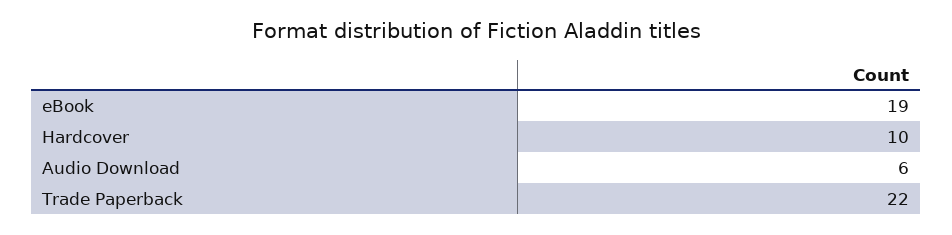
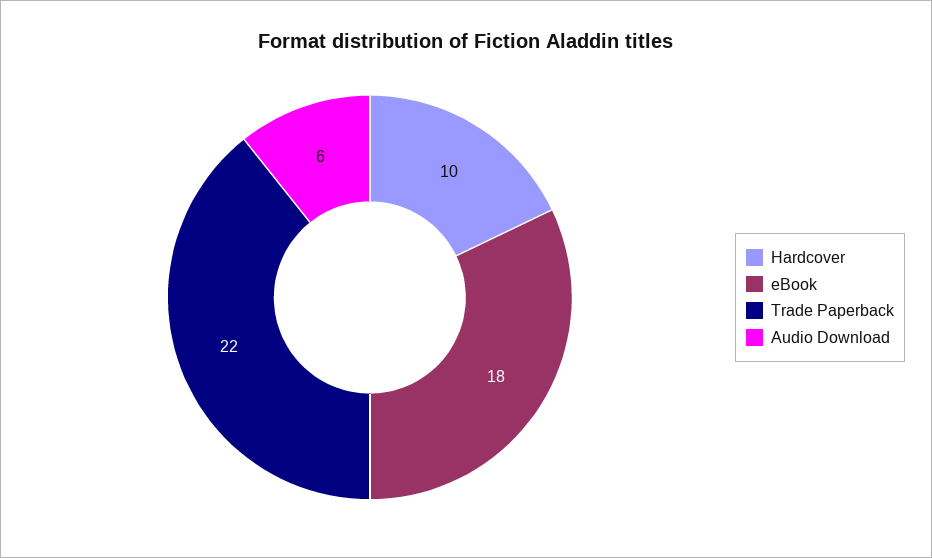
  {
-   "eBook": 19,
+   "eBook": 18,
    "Hardcover": 10,
    "Audio Download": 6,
    "Trade Paperback": 22
  }

